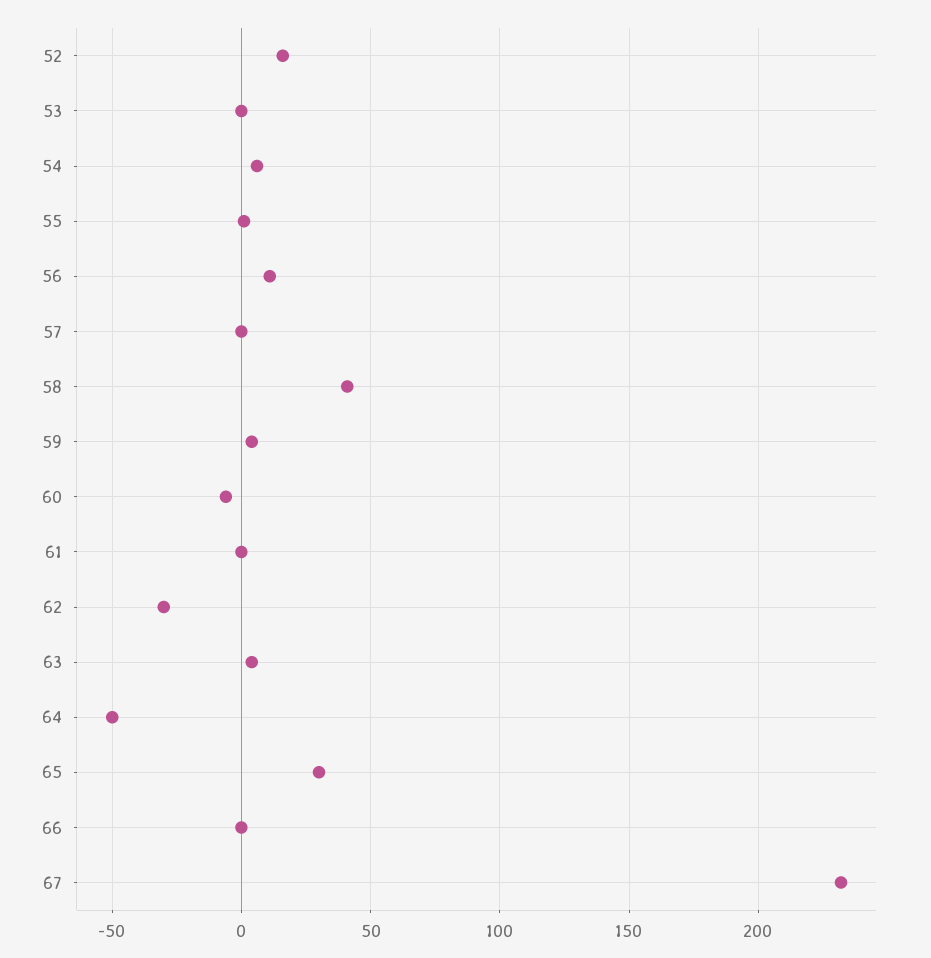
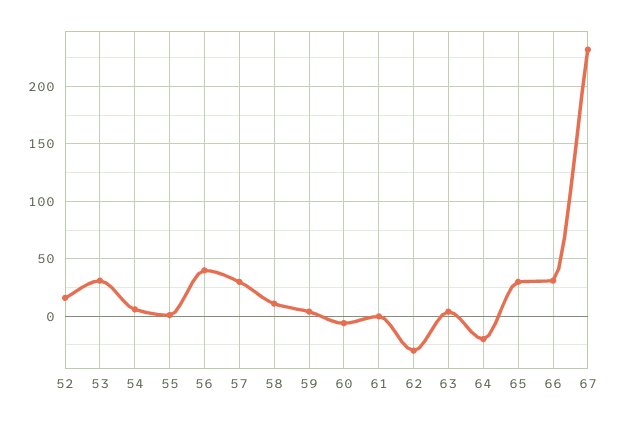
  {
    "52": 15,
-   "53": 0,
+   "53": 30,
    "54": 5,
    "55": 0,
-   "56": 10,
+   "56": 40,
-   "57": 0,
+   "57": 30,
-   "58": 40,
+   "58": 10,
    "59": 5,
    "60": -5,
    "61": 0,
    "62": -30,
    "63": 5,
-   "64": -50,
+   "64": -20,
    "65": 30,
-   "66": 0,
+   "66": 30,
    "67": 230
  }

